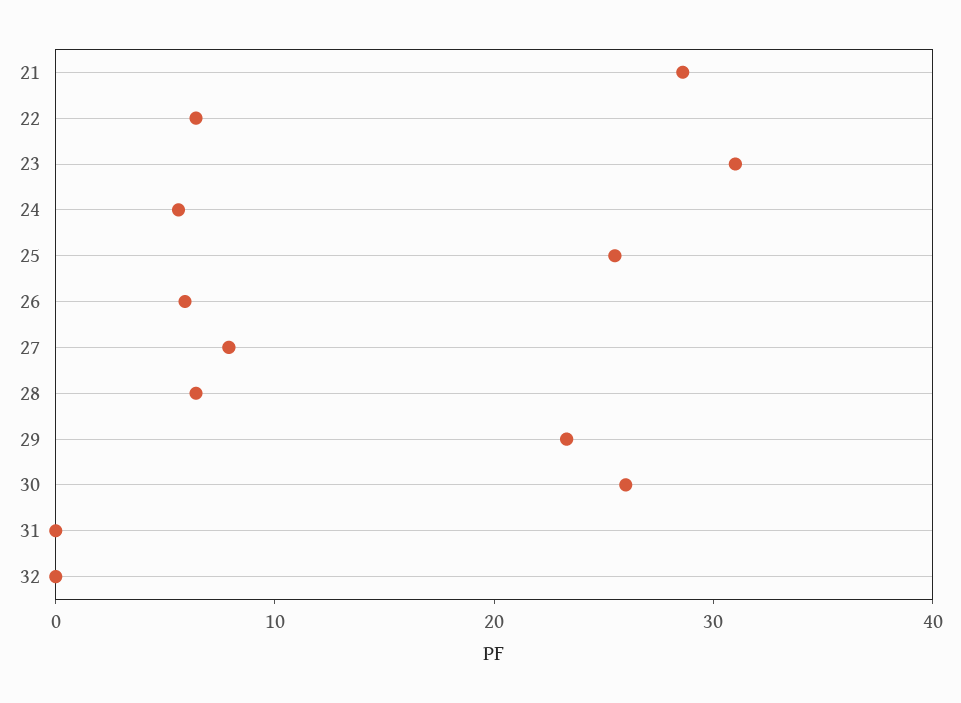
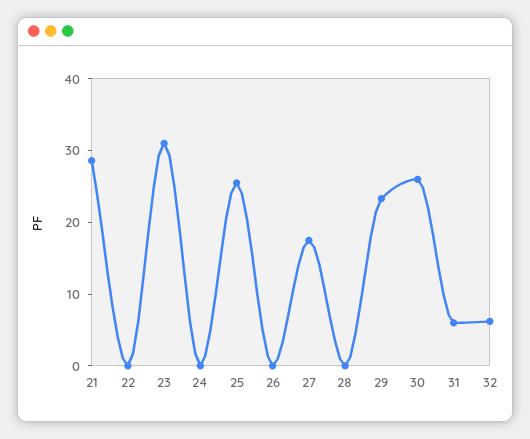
  {
    "21": 28,
-   "22": 6,
+   "22": 0,
    "23": 32,
-   "24": 6,
+   "24": 0,
    "25": 26,
-   "26": 6,
+   "26": 0,
-   "27": 8,
+   "27": 18,
-   "28": 6,
+   "28": 0,
    "29": 24,
    "30": 26,
-   "31": 0,
+   "31": 6,
-   "32": 0
+   "32": 6
  }

